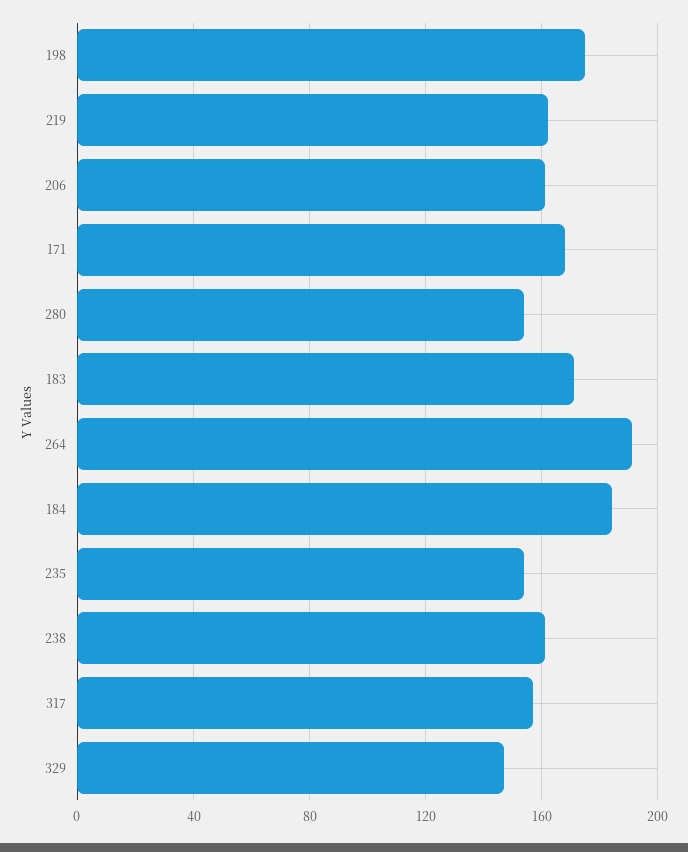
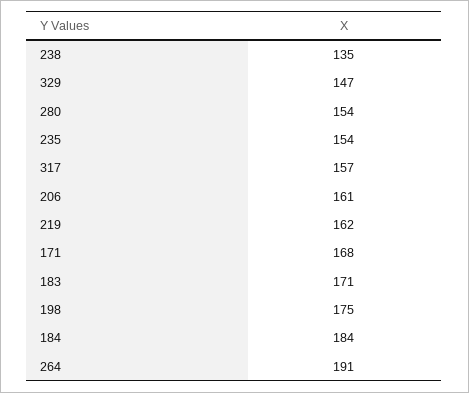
  {
    "198": 175,
    "219": 162,
    "206": 161,
    "171": 168,
    "280": 154,
    "183": 171,
    "264": 191,
    "184": 184,
    "235": 154,
-   "238": 160,
+   "238": 135,
    "317": 157,
    "329": 147
  }

